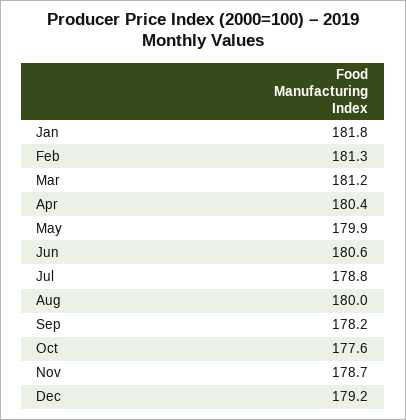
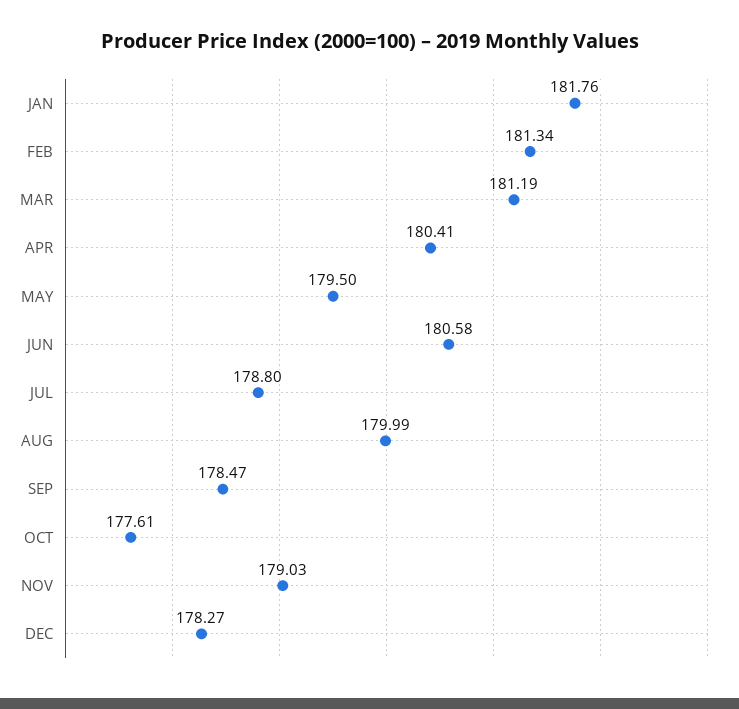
  {
    "Jan": 181.76,
    "Feb": 181.34,
    "Mar": 181.19,
    "Apr": 180.41,
-   "May": 179.9,
+   "May": 179.5,
    "Jun": 180.58,
    "Jul": 178.8,
    "Aug": 179.99,
-   "Sep": 178.2,
+   "Sep": 178.47,
    "Oct": 177.61,
-   "Nov": 178.7,
+   "Nov": 179.03,
-   "Dec": 179.2
+   "Dec": 178.27
  }

